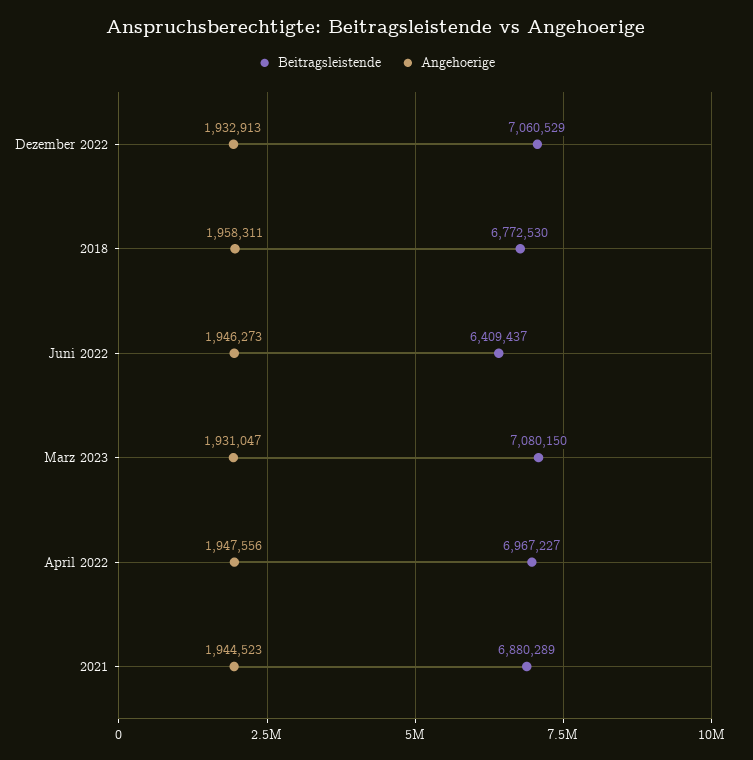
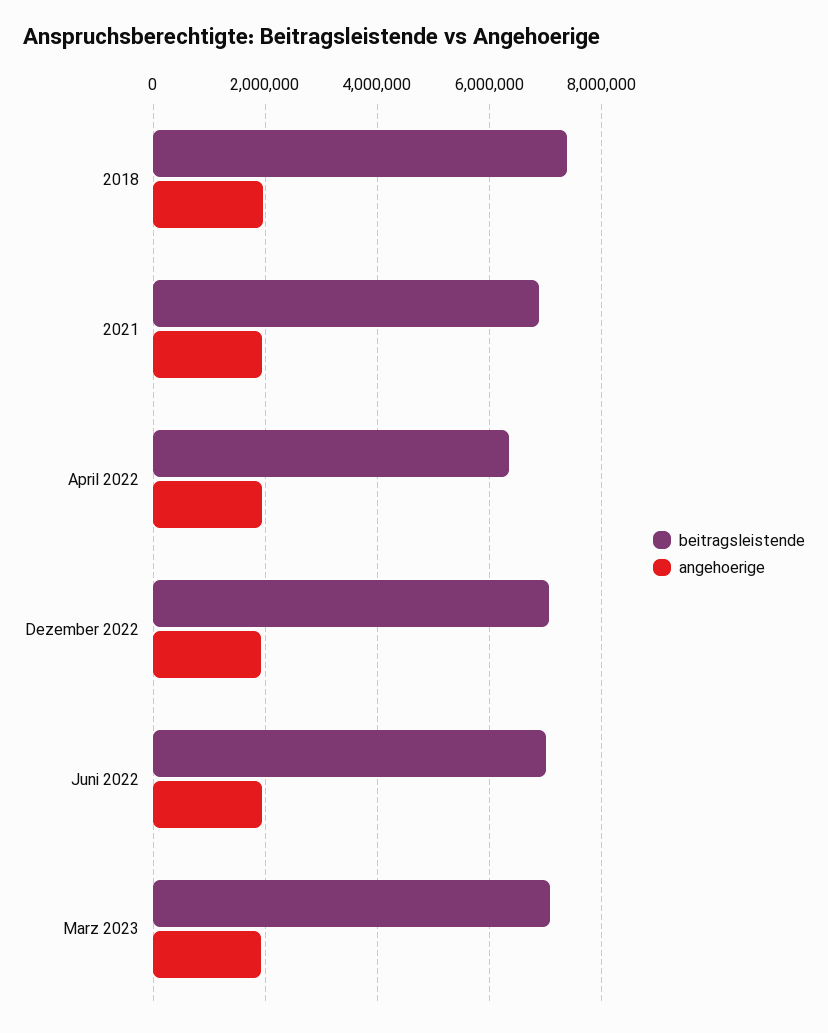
  {
    "Beitragsleistende": {
      "Dezember 2022": 7060529,
-     "2018": 6772530,
+     "2018": 7400000,
-     "Juni 2022": 6409437,
+     "Juni 2022": 7000000,
      "Marz 2023": 7080150,
-     "April 2022": 6967227,
+     "April 2022": 6400000,
      "2021": 6880289
    },
    "Angehoerige": {
      "Dezember 2022": 1932913,
      "2018": 1958311,
      "Juni 2022": 1946273,
      "Marz 2023": 1931047,
      "April 2022": 1947556,
      "2021": 1944523
    }
  }

